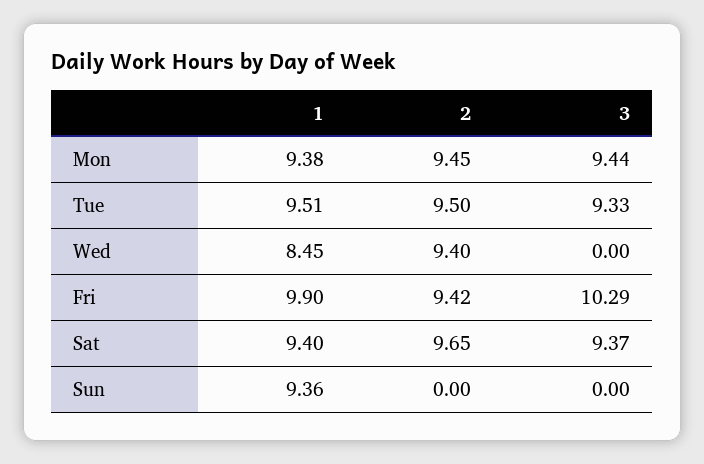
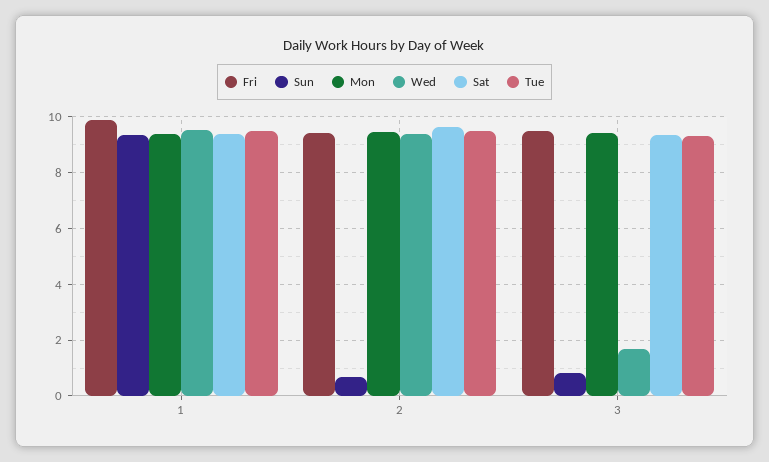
  {
    "Mon": {
      "1": 9.38,
      "2": 9.45,
      "3": 9.44
    },
    "Tue": {
      "1": 9.51,
      "2": 9.5,
      "3": 9.33
    },
    "Wed": {
-     "1": 8.45,
+     "1": 9.5,
      "2": 9.4,
-     "3": 0
+     "3": 1.75
    },
    "Fri": {
      "1": 9.9,
      "2": 9.42,
-     "3": 10.29
+     "3": 9.5
    },
    "Sat": {
      "1": 9.4,
      "2": 9.65,
      "3": 9.37
    },
    "Sun": {
      "1": 9.36,
-     "2": 0,
+     "2": 0.75,
-     "3": 0
+     "3": 0.75
    }
  }

